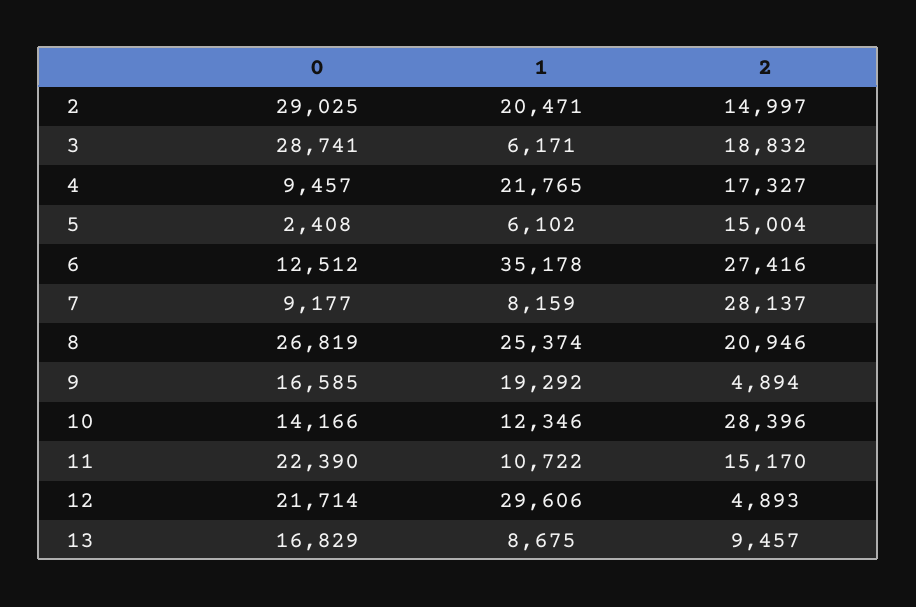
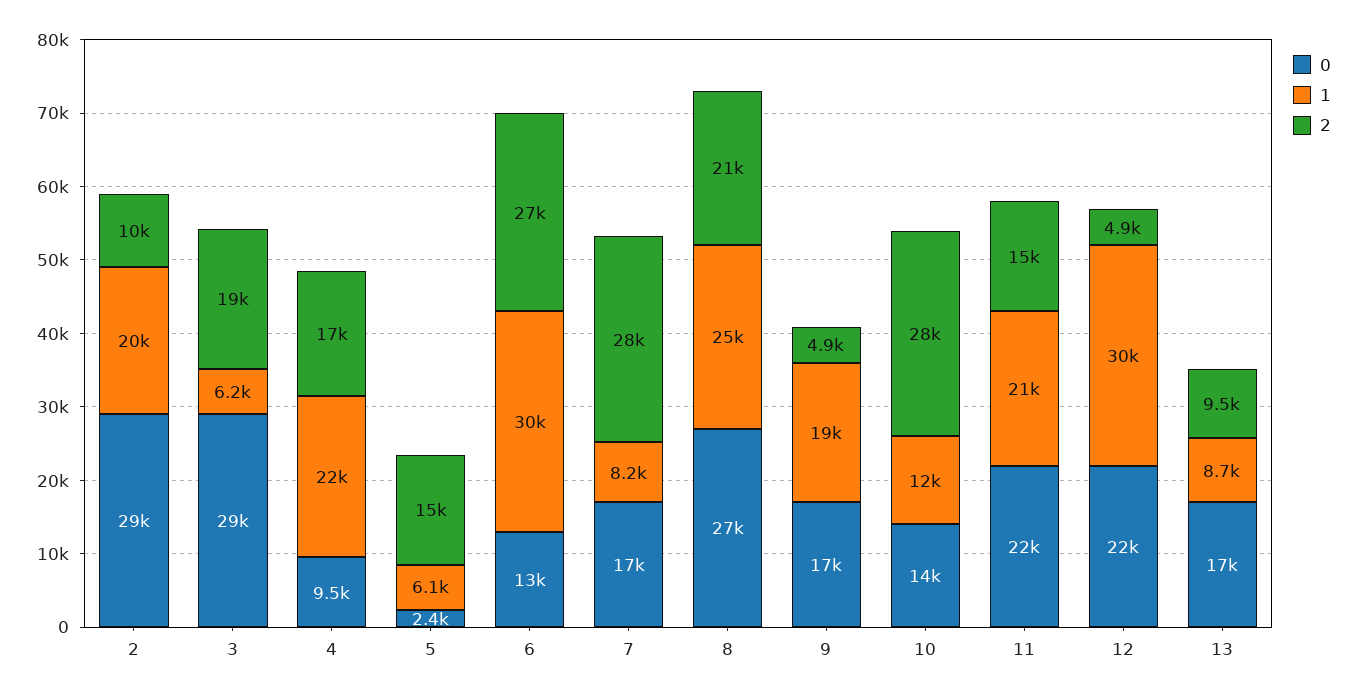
  {
    "0": {
      "2": 29025,
      "3": 28741,
      "4": 9457,
      "5": 2408,
      "6": 12512,
-     "7": 9177,
+     "7": 17000,
      "8": 26819,
      "9": 16585,
      "10": 14166,
      "11": 22390,
      "12": 21714,
      "13": 16829
    },
    "1": {
      "2": 20471,
      "3": 6171,
      "4": 21765,
      "5": 6102,
-     "6": 35178,
+     "6": 30000,
      "7": 8159,
      "8": 25374,
      "9": 19292,
      "10": 12346,
-     "11": 10722,
+     "11": 21000,
      "12": 29606,
      "13": 8675
    },
    "2": {
-     "2": 14997,
+     "2": 10000,
      "3": 18832,
      "4": 17327,
      "5": 15004,
      "6": 27416,
      "7": 28137,
      "8": 20946,
      "9": 4894,
      "10": 28396,
      "11": 15170,
      "12": 4893,
      "13": 9457
    }
  }

